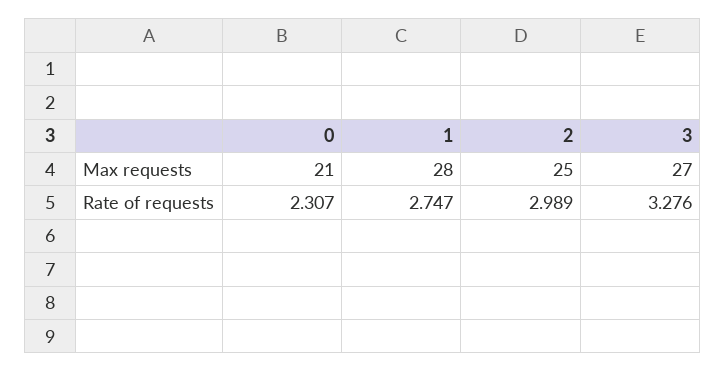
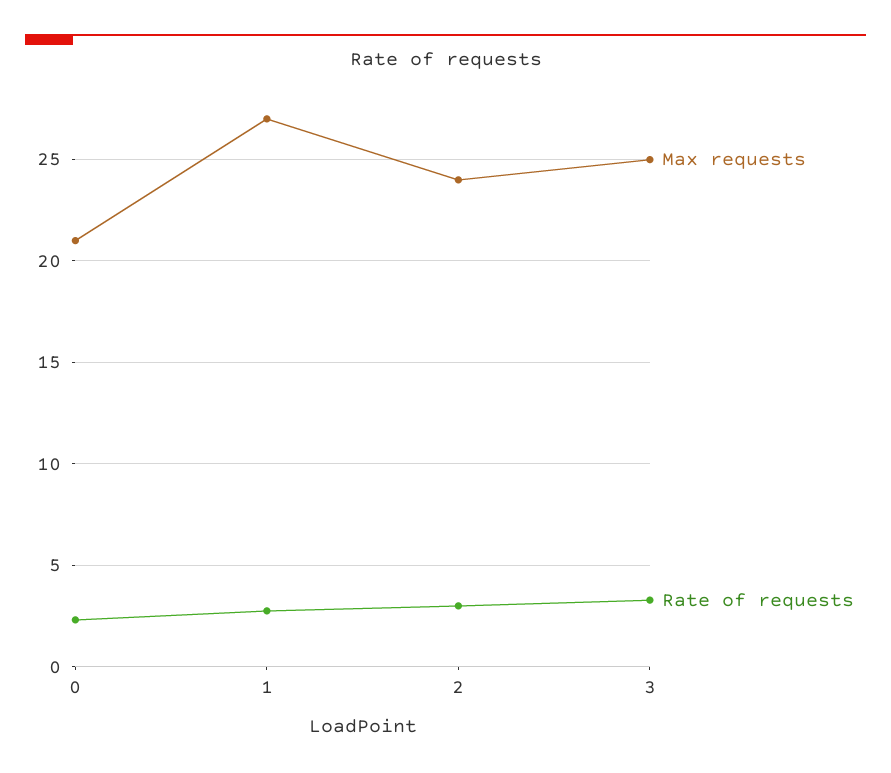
  {
    "Max requests": {
      "0": 21,
-     "1": 28,
+     "1": 27,
-     "2": 25,
+     "2": 24,
-     "3": 27
+     "3": 25
    },
    "Rate of requests": {
      "0": 2.307,
      "1": 2.747,
      "2": 2.989,
      "3": 3.276
    }
  }

